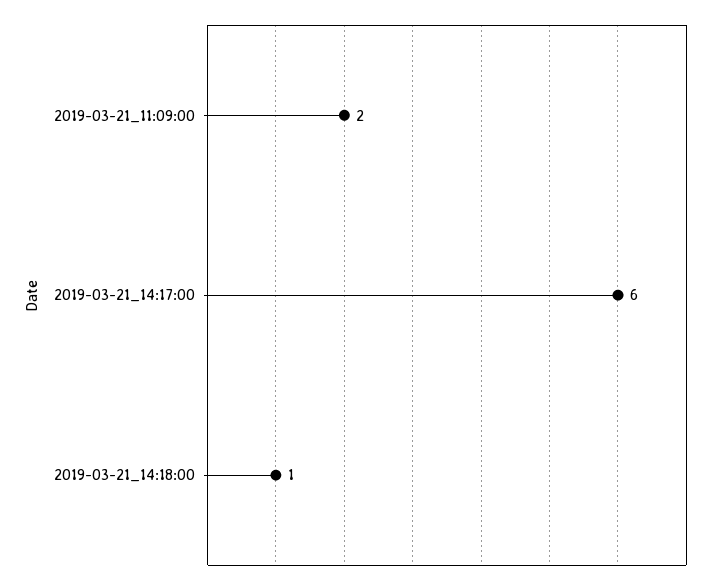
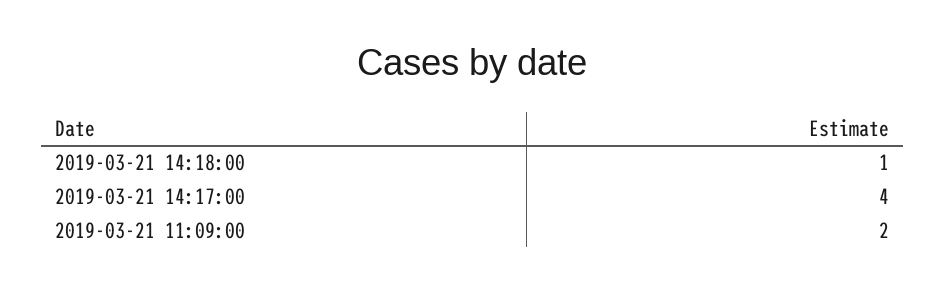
  {
    "2019-03-21_11:09:00": 2,
-   "2019-03-21_14:17:00": 6,
+   "2019-03-21_14:17:00": 4,
    "2019-03-21_14:18:00": 1
  }

